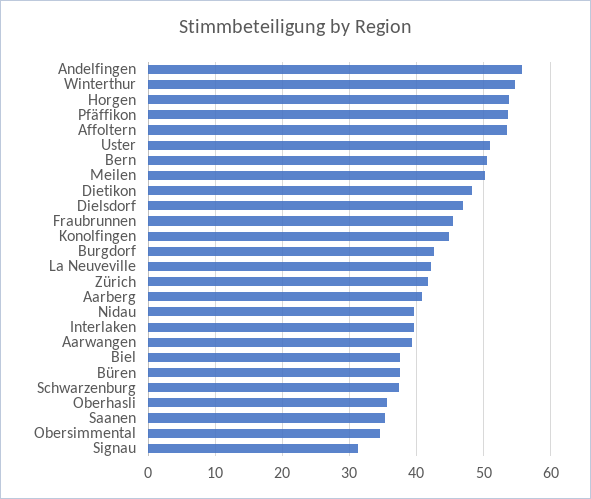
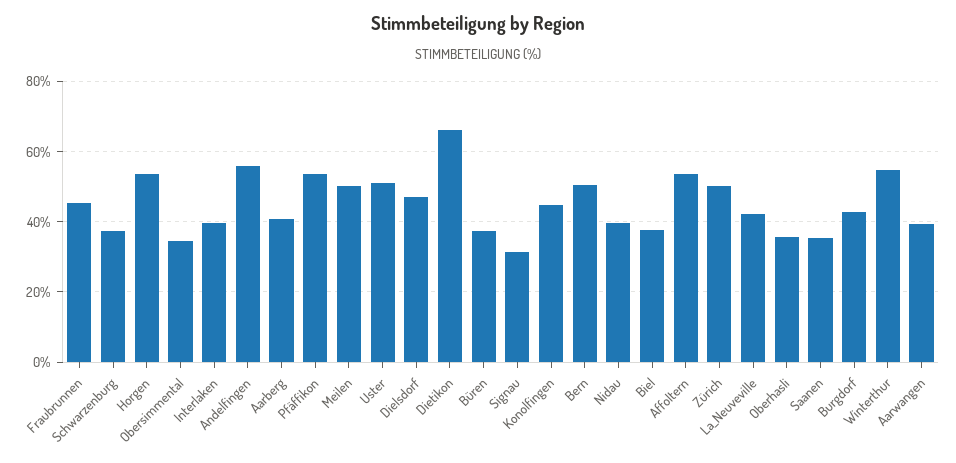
  {
    "Andelfingen": 56,
    "Winterthur": 55,
    "Horgen": 54,
    "Pfäffikon": 54,
    "Affoltern": 53,
    "Uster": 51,
    "Bern": 51,
    "Meilen": 50,
-   "Dietikon": 48,
+   "Dietikon": 66,
    "Dielsdorf": 47,
    "Fraubrunnen": 45,
    "Konolfingen": 45,
    "Burgdorf": 43,
    "La Neuveville": 42,
-   "Zürich": 42,
+   "Zürich": 50,
    "Aarberg": 41,
    "Nidau": 40,
    "Interlaken": 40,
    "Aarwangen": 39,
    "Biel": 38,
    "Büren": 37,
    "Schwarzenburg": 37,
    "Oberhasli": 36,
    "Saanen": 35,
    "Obersimmental": 35,
    "Signau": 31
  }

